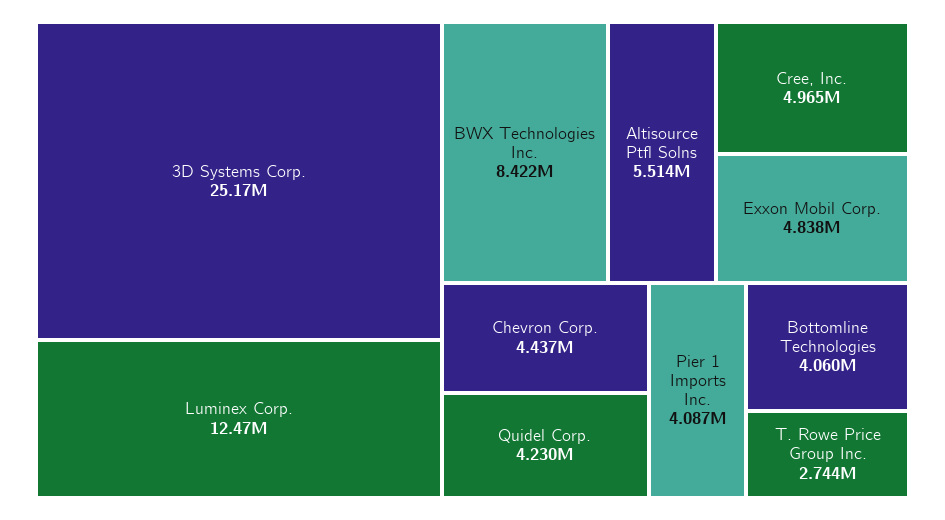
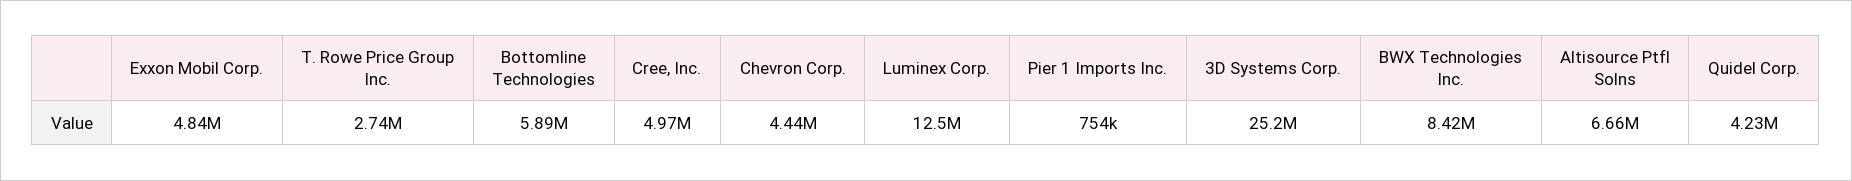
  {
    "3D Systems Corp.": 25170000,
    "Luminex Corp.": 12470000,
    "BWX Technologies Inc.": 8422000,
-   "Altisource Ptfl Solns": 5514000,
+   "Altisource Ptfl Solns": 6660000,
    "Cree, Inc.": 4965000,
    "Exxon Mobil Corp.": 4838000,
    "Chevron Corp.": 4437000,
    "Quidel Corp.": 4230000,
-   "Pier 1 Imports Inc.": 4087000,
+   "Pier 1 Imports Inc.": 754000,
-   "Bottomline Technologies": 4060000,
+   "Bottomline Technologies": 5890000,
    "T. Rowe Price Group Inc.": 2744000
  }

